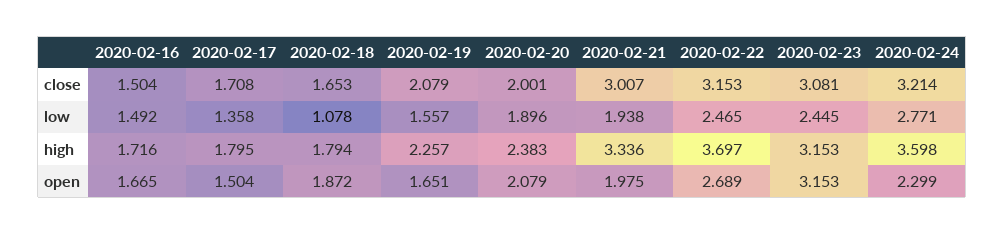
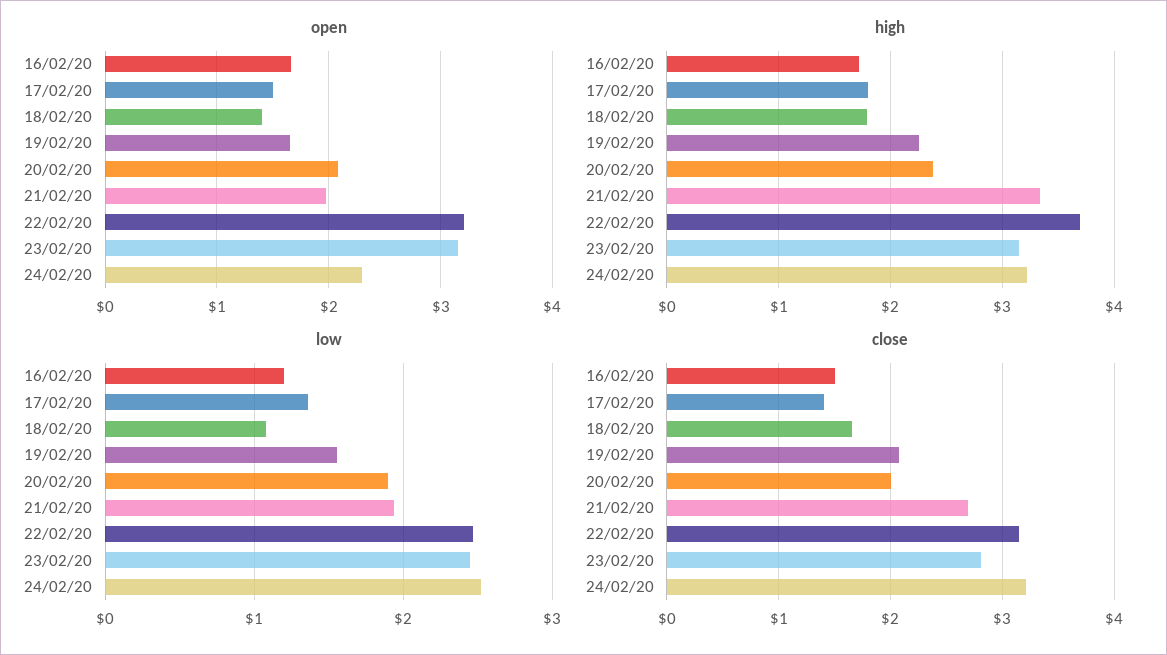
  {
    "close": {
      "2020-02-16": 1.504,
-     "2020-02-17": 1.708,
+     "2020-02-17": 1.4,
      "2020-02-18": 1.653,
      "2020-02-19": 2.079,
      "2020-02-20": 2.001,
-     "2020-02-21": 3.007,
+     "2020-02-21": 2.7,
      "2020-02-22": 3.153,
-     "2020-02-23": 3.081,
+     "2020-02-23": 2.8,
      "2020-02-24": 3.214
    },
    "low": {
-     "2020-02-16": 1.492,
+     "2020-02-16": 1.2,
      "2020-02-17": 1.358,
      "2020-02-18": 1.078,
      "2020-02-19": 1.557,
      "2020-02-20": 1.896,
      "2020-02-21": 1.938,
      "2020-02-22": 2.465,
      "2020-02-23": 2.445,
-     "2020-02-24": 2.771
+     "2020-02-24": 2.5
    },
    "high": {
      "2020-02-16": 1.716,
      "2020-02-17": 1.795,
      "2020-02-18": 1.794,
      "2020-02-19": 2.257,
      "2020-02-20": 2.383,
      "2020-02-21": 3.336,
      "2020-02-22": 3.697,
      "2020-02-23": 3.153,
-     "2020-02-24": 3.598
+     "2020-02-24": 3.2
    },
    "open": {
      "2020-02-16": 1.665,
      "2020-02-17": 1.504,
-     "2020-02-18": 1.872,
+     "2020-02-18": 1.4,
      "2020-02-19": 1.651,
      "2020-02-20": 2.079,
      "2020-02-21": 1.975,
-     "2020-02-22": 2.689,
+     "2020-02-22": 3.2,
      "2020-02-23": 3.153,
      "2020-02-24": 2.299
    }
  }

